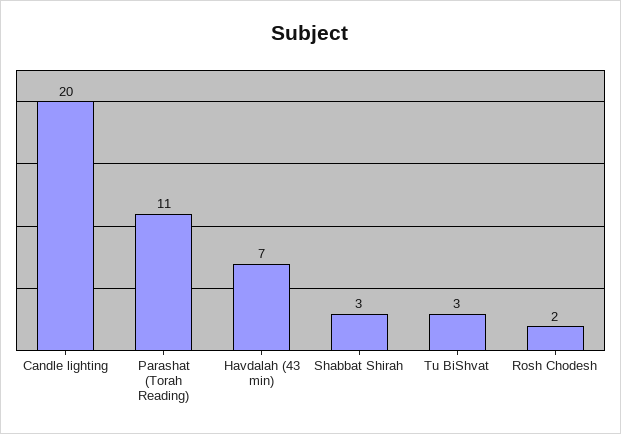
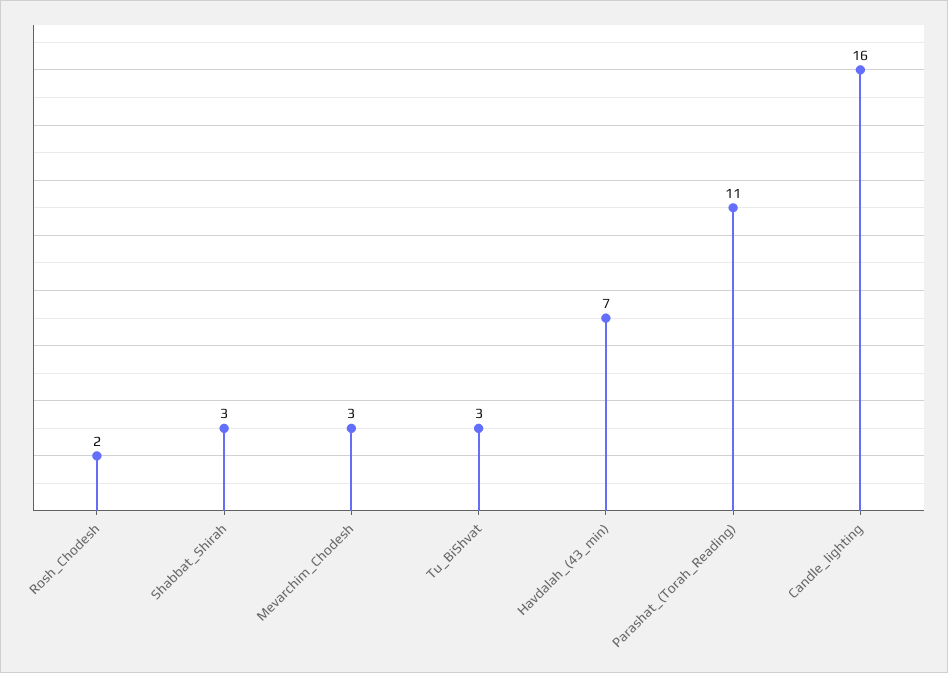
  {
-   "Candle lighting": 20,
+   "Candle lighting": 16,
    "Parashat (Torah Reading)": 11,
    "Havdalah (43 min)": 7,
    "Shabbat Shirah": 3,
    "Tu BiShvat": 3,
-   "Rosh Chodesh": 2
+   "Rosh Chodesh": 2,
+   "Mevarchim_Chodesh": 3
  }

